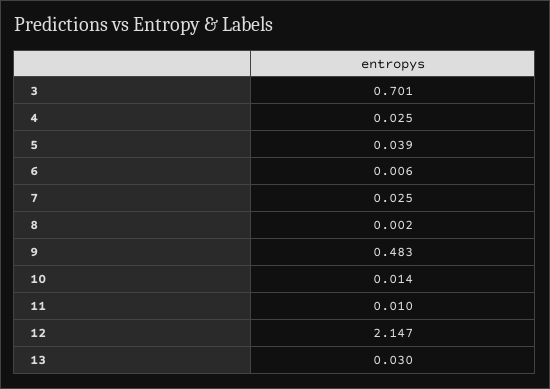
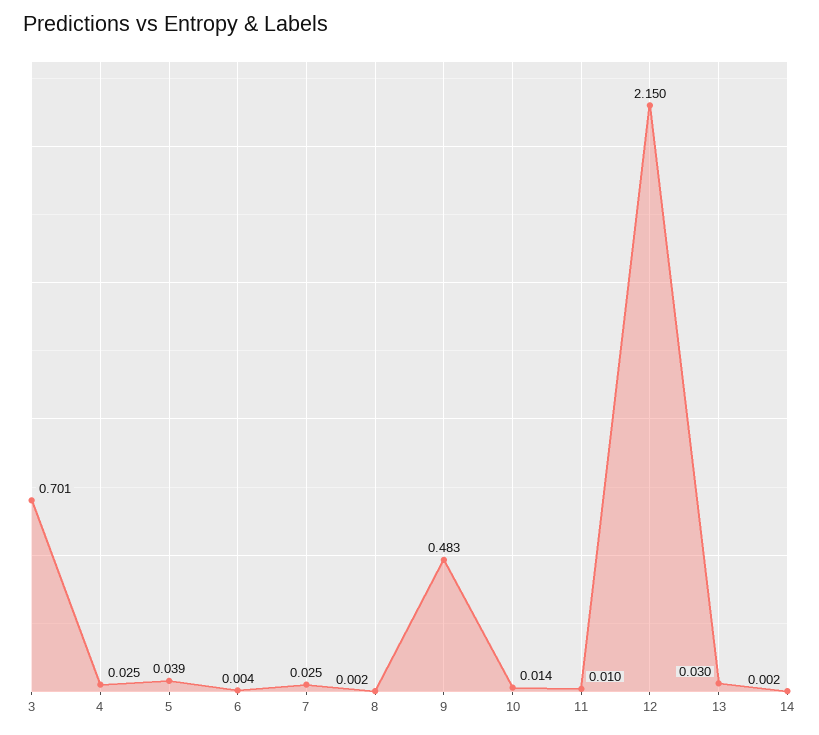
  {
    "3": 0.701,
    "4": 0.025,
    "5": 0.039,
-   "6": 0.006,
+   "6": 0.004,
    "7": 0.025,
    "8": 0.002,
    "9": 0.483,
    "10": 0.014,
    "11": 0.01,
-   "12": 2.147,
+   "12": 2.15,
-   "13": 0.03
+   "13": 0.03,
+   "14": 0.002
  }

